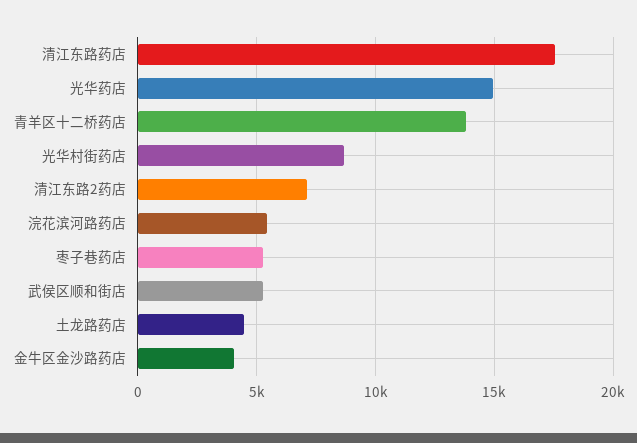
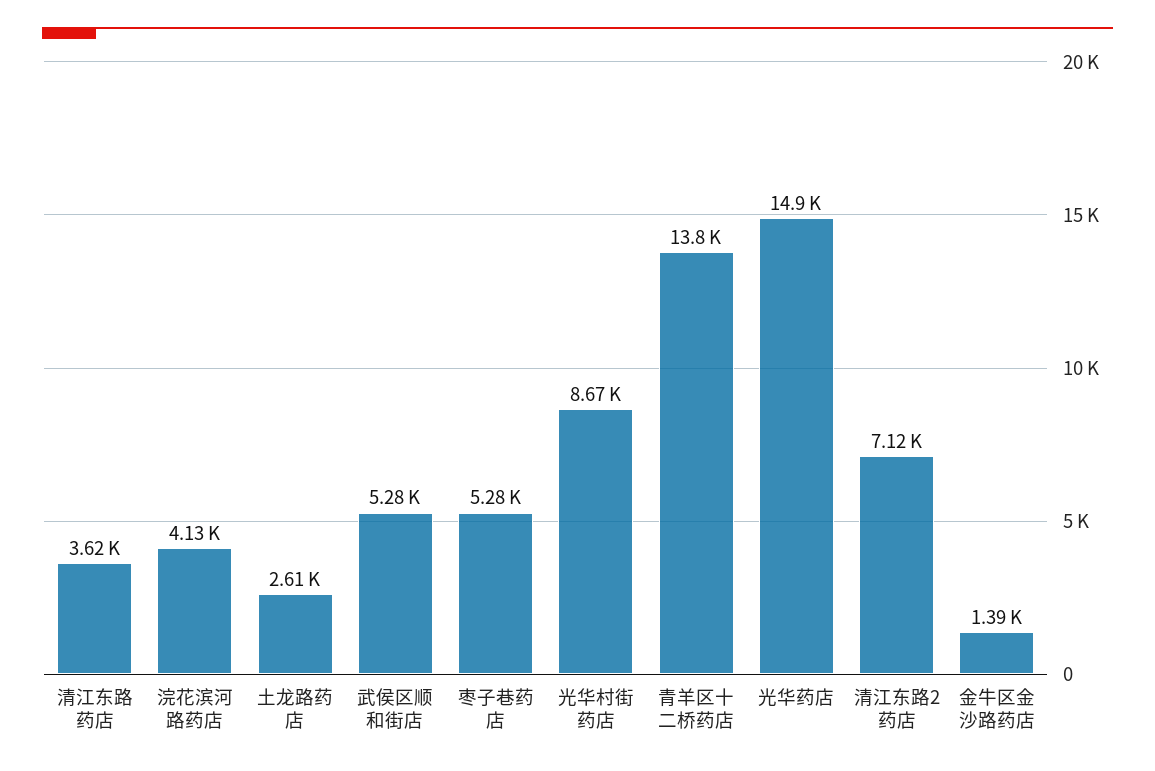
  {
-   "清江东路药店": 17500,
+   "清江东路药店": 3620,
    "光华药店": 14900,
    "青羊区十二桥药店": 13800,
    "光华村街药店": 8670,
    "清江东路2药店": 7120,
-   "浣花滨河路药店": 5500,
+   "浣花滨河路药店": 4130,
    "枣子巷药店": 5280,
    "武侯区顺和街店": 5280,
-   "土龙路药店": 4500,
+   "土龙路药店": 2610,
-   "金牛区金沙路药店": 4000
+   "金牛区金沙路药店": 1390
  }

